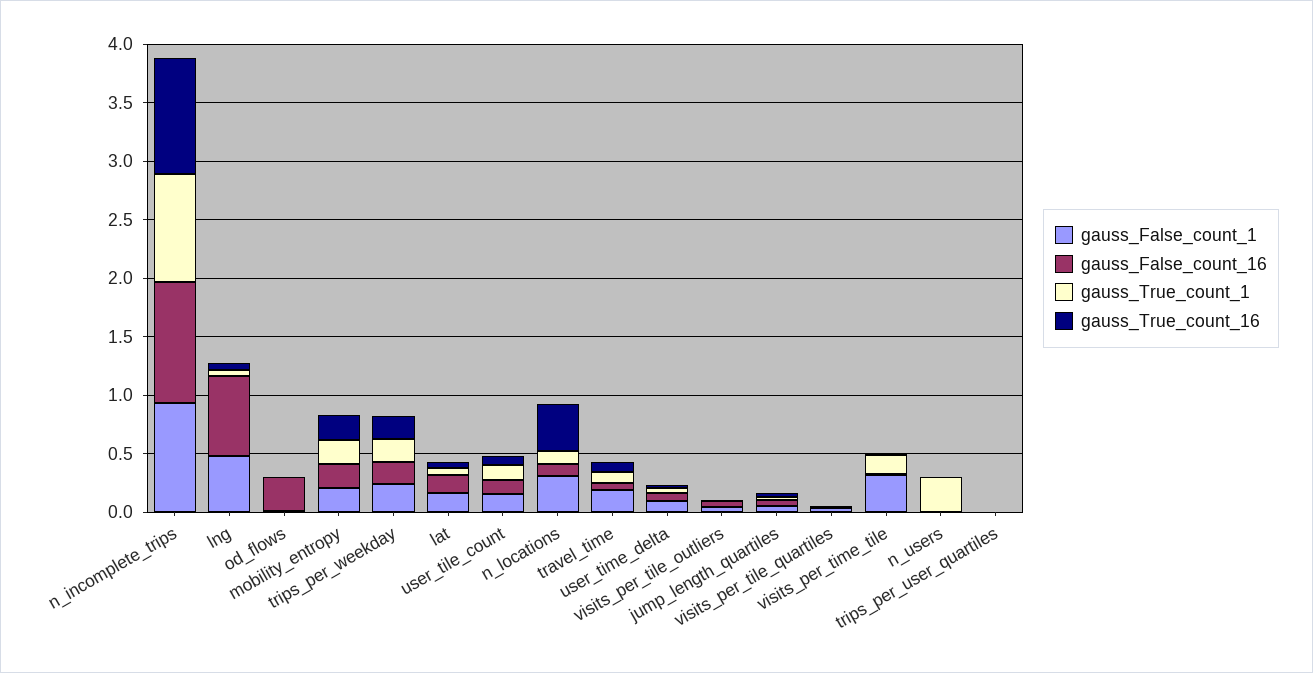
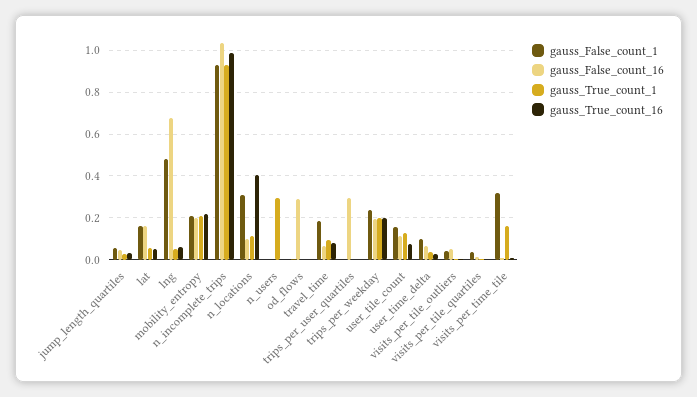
  {
    "gauss_False_count_1": {
      "n_incomplete_trips": 0.95,
      "lng": 0.5,
      "od_flows": 0,
      "mobility_entropy": 0.2,
      "trips_per_weekday": 0.25,
      "lat": 0.15,
      "user_tile_count": 0.15,
      "n_locations": 0.3,
      "travel_time": 0.2,
      "user_time_delta": 0.1,
      "visits_per_tile_outliers": 0.05,
      "jump_length_quartiles": 0.05,
      "visits_per_tile_quartiles": 0.05,
      "visits_per_time_tile": 0.3,
      "n_users": 0,
      "trips_per_user_quartiles": 0
    },
    "gauss_False_count_16": {
      "n_incomplete_trips": 1.05,
      "lng": 0.7,
      "od_flows": 0.3,
      "mobility_entropy": 0.2,
      "trips_per_weekday": 0.2,
      "lat": 0.15,
      "user_tile_count": 0.1,
      "n_locations": 0.1,
      "travel_time": 0.05,
      "user_time_delta": 0.05,
      "visits_per_tile_outliers": 0.05,
      "jump_length_quartiles": 0.05,
      "visits_per_tile_quartiles": 0,
      "visits_per_time_tile": 0,
      "n_users": 0,
-     "trips_per_user_quartiles": 0
+     "trips_per_user_quartiles": 0.3
    },
    "gauss_True_count_1": {
      "n_incomplete_trips": 0.95,
      "lng": 0.05,
      "od_flows": 0,
      "mobility_entropy": 0.2,
      "trips_per_weekday": 0.2,
      "lat": 0.05,
      "user_tile_count": 0.15,
      "n_locations": 0.1,
      "travel_time": 0.1,
      "user_time_delta": 0.05,
      "visits_per_tile_outliers": 0,
      "jump_length_quartiles": 0.05,
      "visits_per_tile_quartiles": 0,
      "visits_per_time_tile": 0.15,
      "n_users": 0.3,
      "trips_per_user_quartiles": 0
    },
    "gauss_True_count_16": {
      "n_incomplete_trips": 1,
      "lng": 0.05,
      "od_flows": 0,
      "mobility_entropy": 0.2,
      "trips_per_weekday": 0.2,
      "lat": 0.05,
      "user_tile_count": 0.1,
      "n_locations": 0.4,
      "travel_time": 0.1,
      "user_time_delta": 0.05,
      "visits_per_tile_outliers": 0,
      "jump_length_quartiles": 0.05,
      "visits_per_tile_quartiles": 0,
      "visits_per_time_tile": 0,
      "n_users": 0,
      "trips_per_user_quartiles": 0
    }
  }

